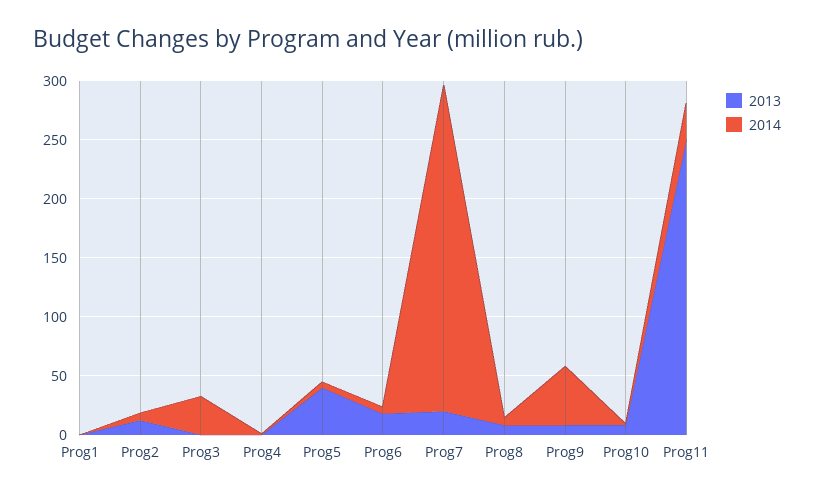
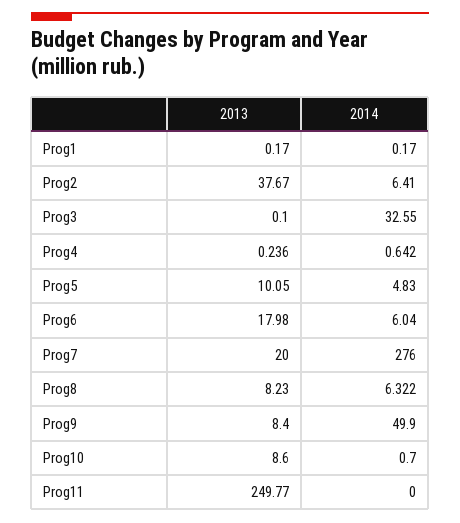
  {
    "2013": {
      "Prog1": 0.17,
-     "Prog2": 10,
+     "Prog2": 37.67,
      "Prog3": 0.1,
      "Prog4": 0.236,
-     "Prog5": 40,
+     "Prog5": 10.05,
      "Prog6": 17.98,
      "Prog7": 20,
      "Prog8": 8.23,
      "Prog9": 8.4,
      "Prog10": 8.6,
      "Prog11": 249.77
    },
    "2014": {
      "Prog1": 0.17,
      "Prog2": 6.41,
      "Prog3": 32.55,
      "Prog4": 0.642,
      "Prog5": 4.83,
      "Prog6": 6.04,
      "Prog7": 276,
      "Prog8": 6.322,
      "Prog9": 49.9,
      "Prog10": 0.7,
-     "Prog11": 30
+     "Prog11": 0
    }
  }

